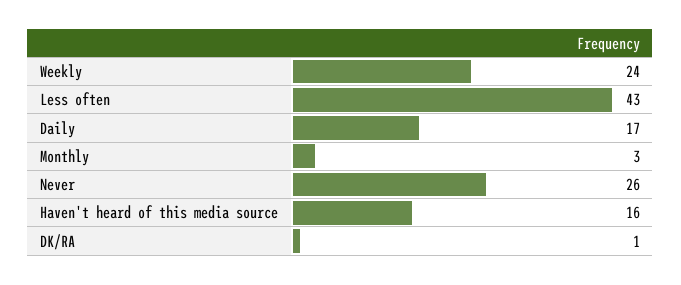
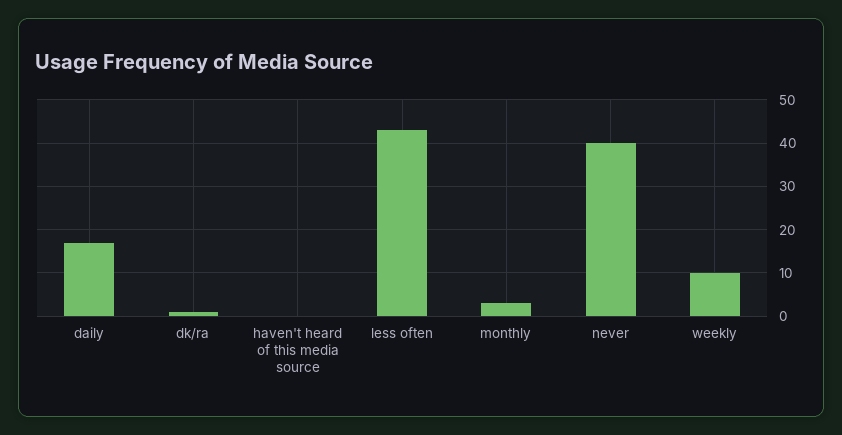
  {
-   "Weekly": 24,
+   "Weekly": 10,
    "Less often": 43,
    "Daily": 17,
    "Monthly": 3,
-   "Never": 26,
+   "Never": 40,
-   "Haven't heard of this media source": 16,
+   "Haven't heard of this media source": 0,
    "DK/RA": 1
  }

